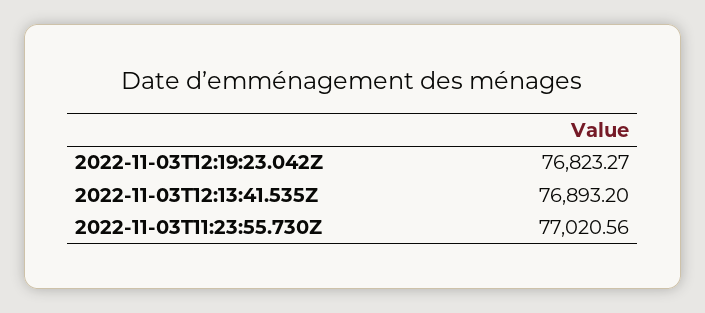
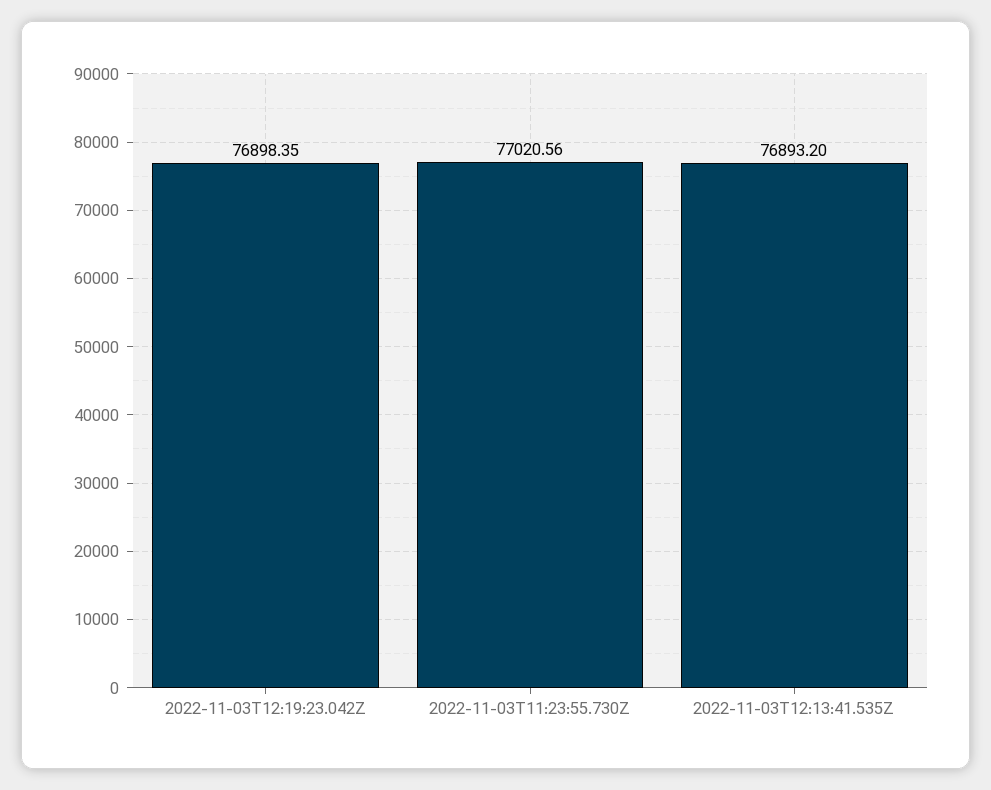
  {
-   "2022-11-03T12:19:23.042Z": 76823.27,
+   "2022-11-03T12:19:23.042Z": 76898.35,
    "2022-11-03T12:13:41.535Z": 76893.2,
    "2022-11-03T11:23:55.730Z": 77020.56
  }

